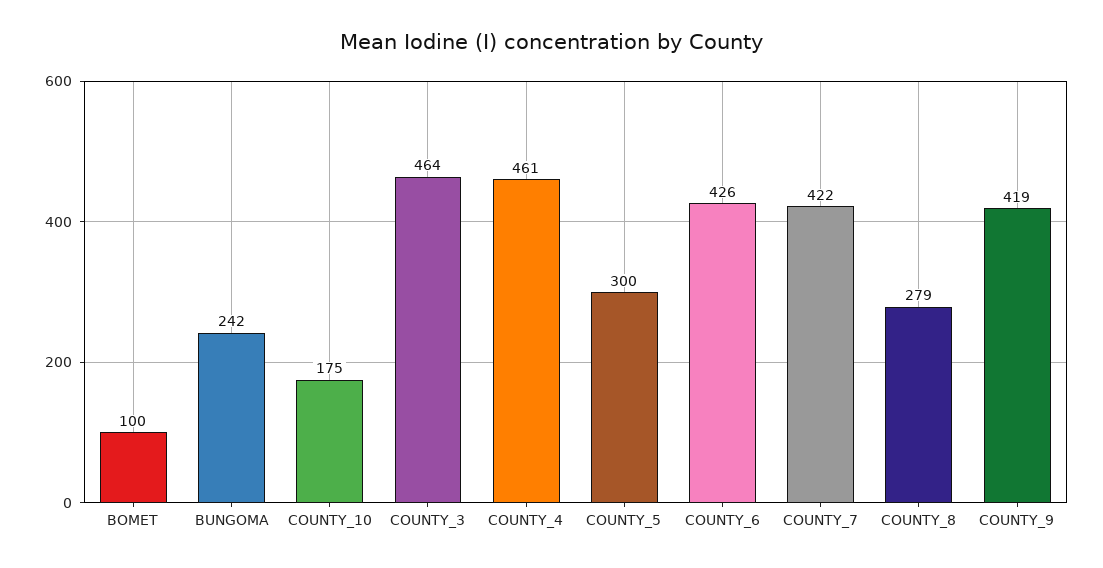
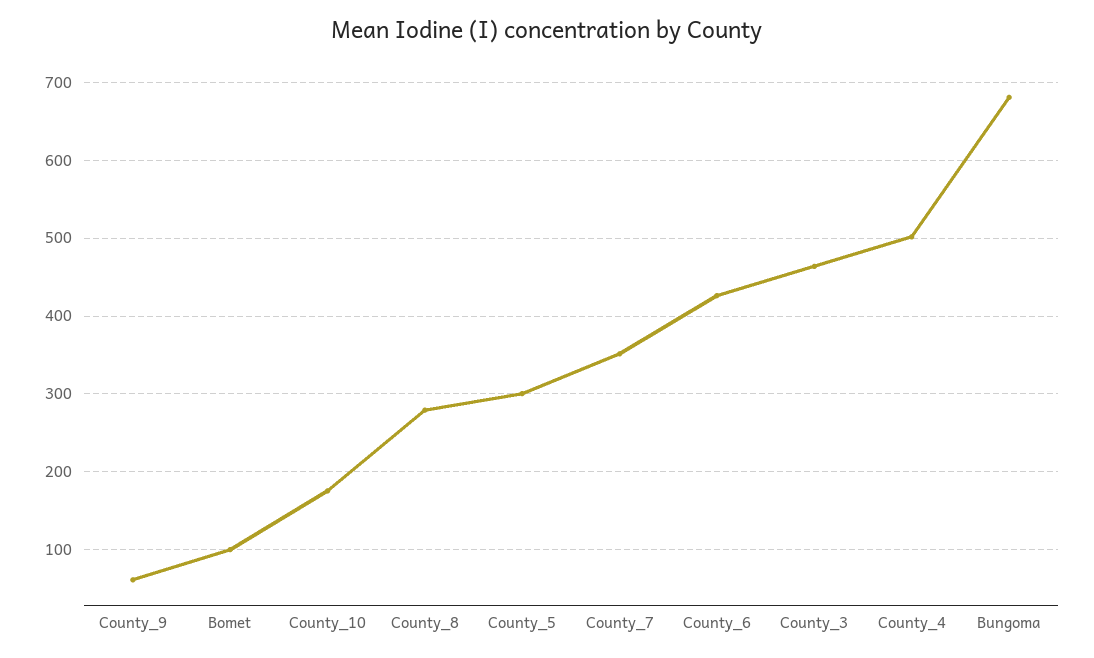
  {
    "BOMET": 100,
-   "BUNGOMA": 242,
+   "BUNGOMA": 680,
    "COUNTY_10": 175,
    "COUNTY_3": 464,
-   "COUNTY_4": 461,
+   "COUNTY_4": 500,
    "COUNTY_5": 300,
    "COUNTY_6": 426,
-   "COUNTY_7": 422,
+   "COUNTY_7": 350,
    "COUNTY_8": 279,
-   "COUNTY_9": 419
+   "COUNTY_9": 60
  }

